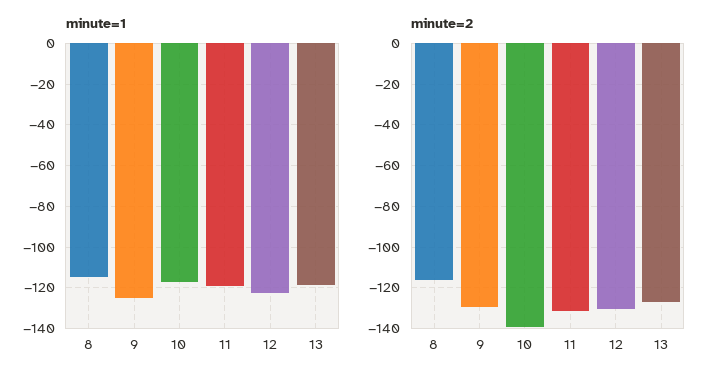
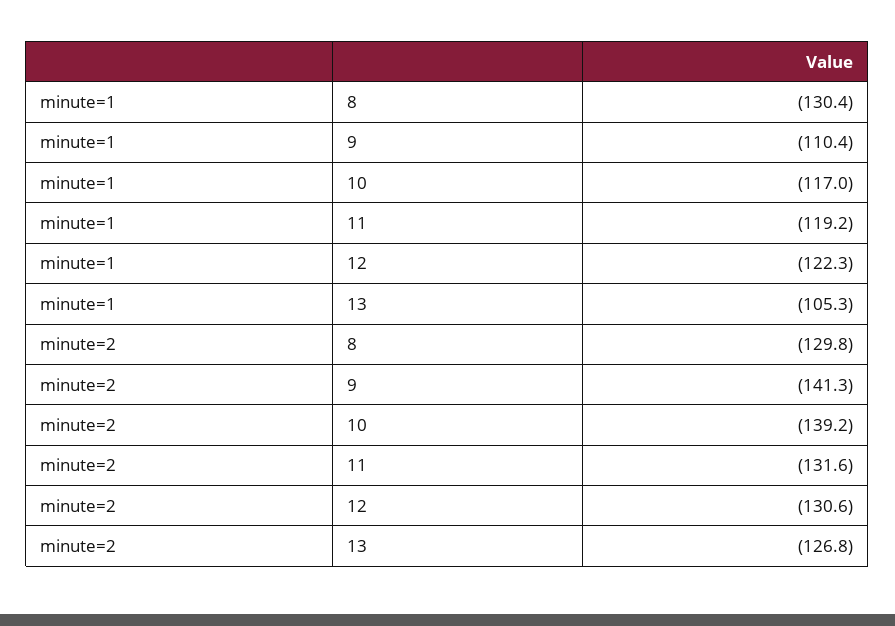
  {
    "minute=1": {
-     "8": -115,
+     "8": -130.4,
-     "9": -125,
+     "9": -110.4,
      "10": -117,
      "11": -119.2,
      "12": -122.3,
-     "13": -120
+     "13": -105.3
    },
    "minute=2": {
-     "8": -115,
+     "8": -129.8,
-     "9": -130,
+     "9": -141.3,
      "10": -139.2,
      "11": -131.6,
      "12": -130.6,
      "13": -126.8
    }
  }

